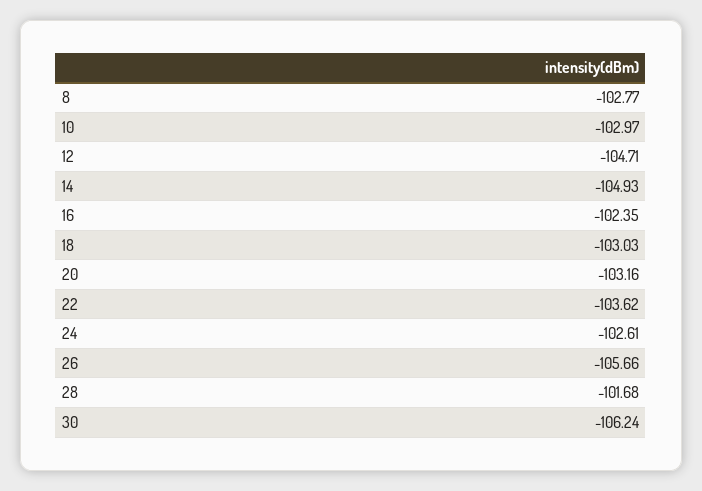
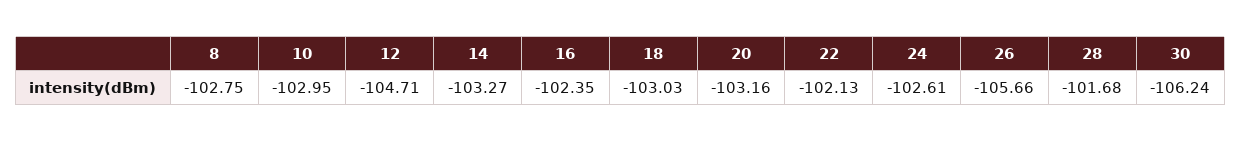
  {
-   "8": -102.77,
+   "8": -102.75,
-   "10": -102.97,
+   "10": -102.95,
    "12": -104.71,
-   "14": -104.93,
+   "14": -103.27,
    "16": -102.35,
    "18": -103.03,
    "20": -103.16,
-   "22": -103.62,
+   "22": -102.13,
    "24": -102.61,
    "26": -105.66,
    "28": -101.68,
    "30": -106.24
  }

